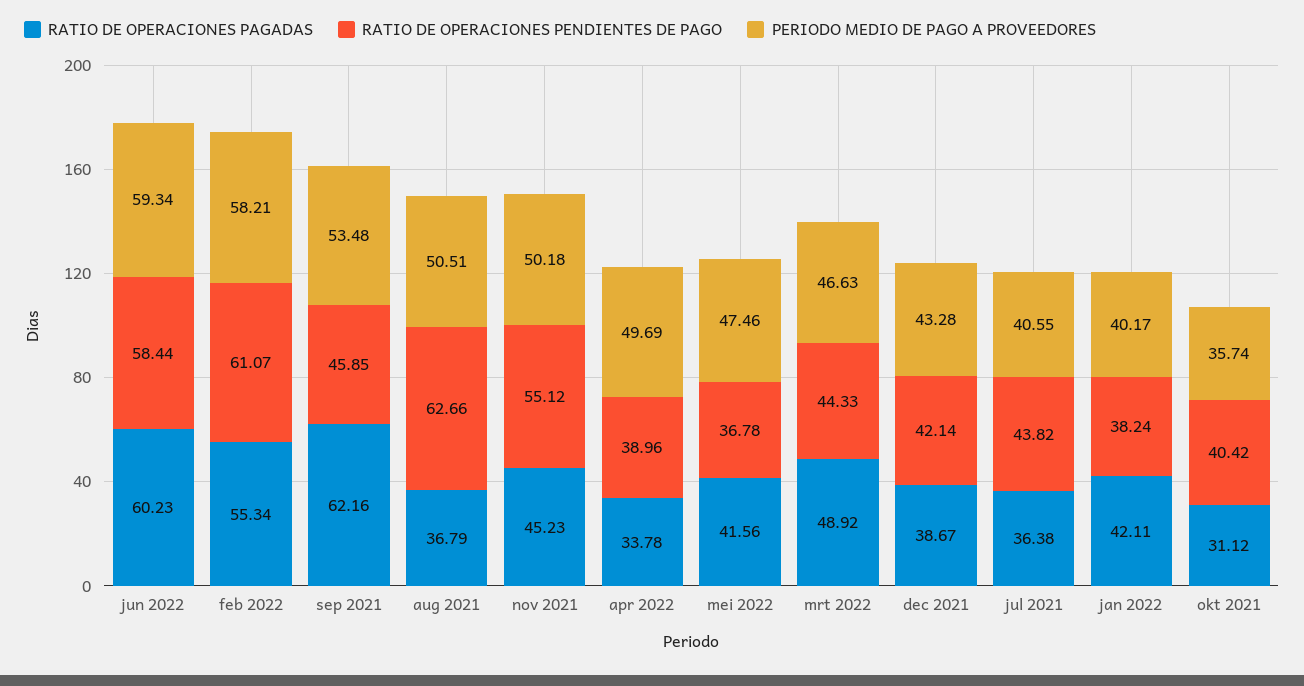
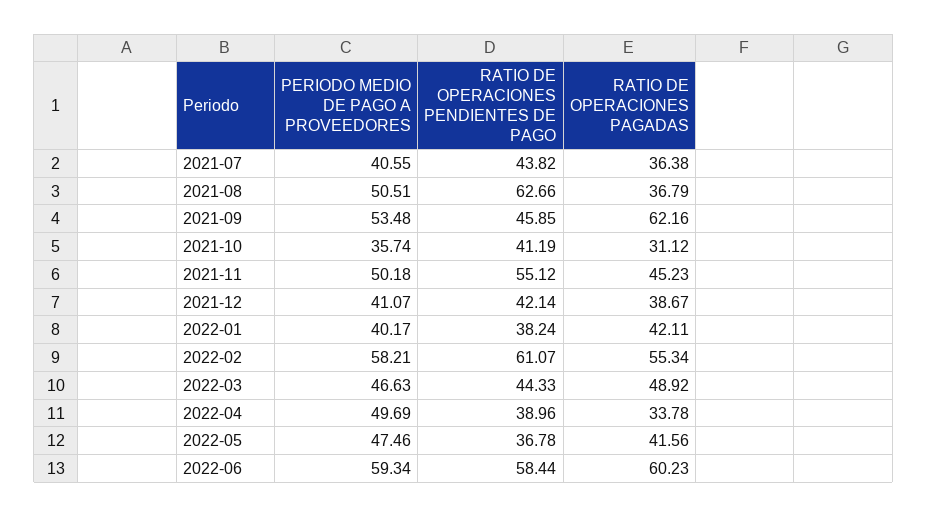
  {
    "RATIO DE OPERACIONES PAGADAS": {
      "jun 2022": 60.23,
      "feb 2022": 55.34,
      "sep 2021": 62.16,
      "aug 2021": 36.79,
      "nov 2021": 45.23,
      "apr 2022": 33.78,
      "mei 2022": 41.56,
      "mrt 2022": 48.92,
      "dec 2021": 38.67,
      "jul 2021": 36.38,
      "jan 2022": 42.11,
      "okt 2021": 31.12
    },
    "RATIO DE OPERACIONES PENDIENTES DE PAGO": {
      "jun 2022": 58.44,
      "feb 2022": 61.07,
      "sep 2021": 45.85,
      "aug 2021": 62.66,
      "nov 2021": 55.12,
      "apr 2022": 38.96,
      "mei 2022": 36.78,
      "mrt 2022": 44.33,
      "dec 2021": 42.14,
      "jul 2021": 43.82,
      "jan 2022": 38.24,
-     "okt 2021": 40.42
+     "okt 2021": 41.19
    },
    "PERIODO MEDIO DE PAGO A PROVEEDORES": {
      "jun 2022": 59.34,
      "feb 2022": 58.21,
      "sep 2021": 53.48,
      "aug 2021": 50.51,
      "nov 2021": 50.18,
      "apr 2022": 49.69,
      "mei 2022": 47.46,
      "mrt 2022": 46.63,
-     "dec 2021": 43.28,
+     "dec 2021": 41.07,
      "jul 2021": 40.55,
      "jan 2022": 40.17,
      "okt 2021": 35.74
    }
  }

